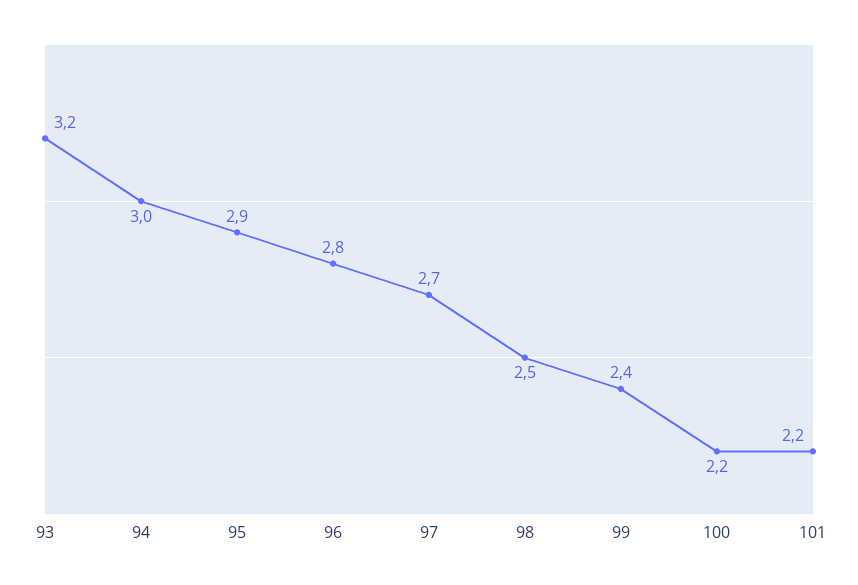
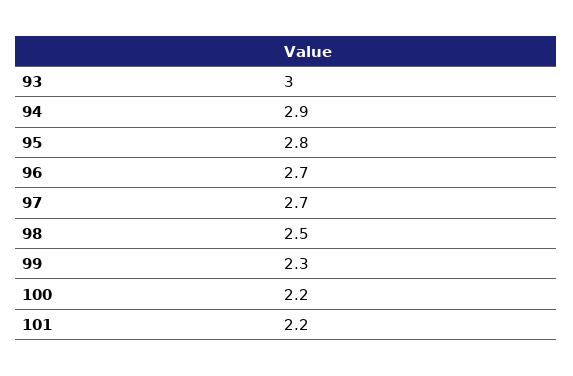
  {
-   "93": 3.2,
+   "93": 3,
-   "94": 3,
+   "94": 2.9,
-   "95": 2.9,
+   "95": 2.8,
-   "96": 2.8,
+   "96": 2.7,
    "97": 2.7,
    "98": 2.5,
-   "99": 2.4,
+   "99": 2.3,
    "100": 2.2,
    "101": 2.2
  }

